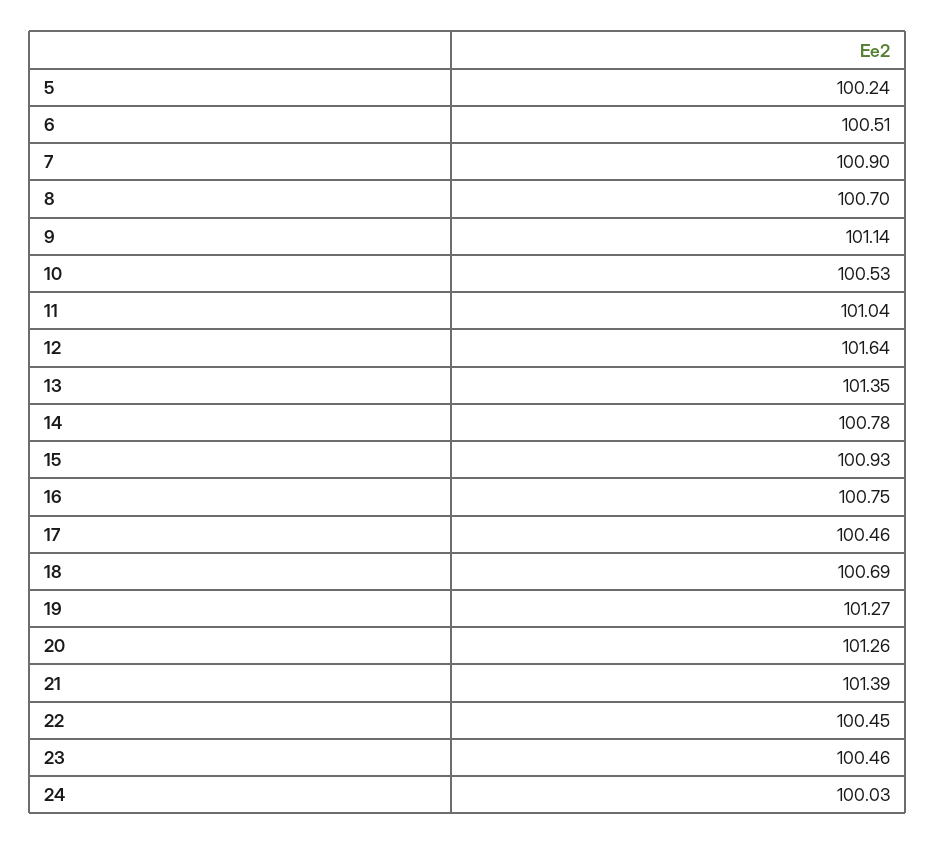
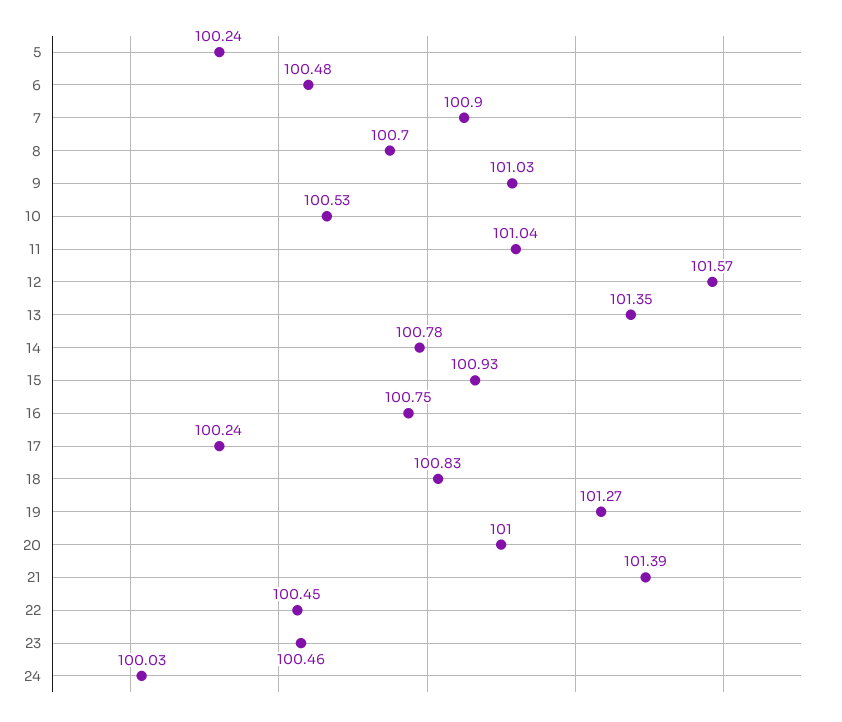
  {
    "5": 100.24,
-   "6": 100.51,
+   "6": 100.48,
    "7": 100.9,
    "8": 100.7,
-   "9": 101.14,
+   "9": 101.03,
    "10": 100.53,
    "11": 101.04,
-   "12": 101.64,
+   "12": 101.57,
    "13": 101.35,
    "14": 100.78,
    "15": 100.93,
    "16": 100.75,
-   "17": 100.46,
+   "17": 100.24,
-   "18": 100.69,
+   "18": 100.83,
    "19": 101.27,
-   "20": 101.26,
+   "20": 101,
    "21": 101.39,
    "22": 100.45,
    "23": 100.46,
    "24": 100.03
  }

